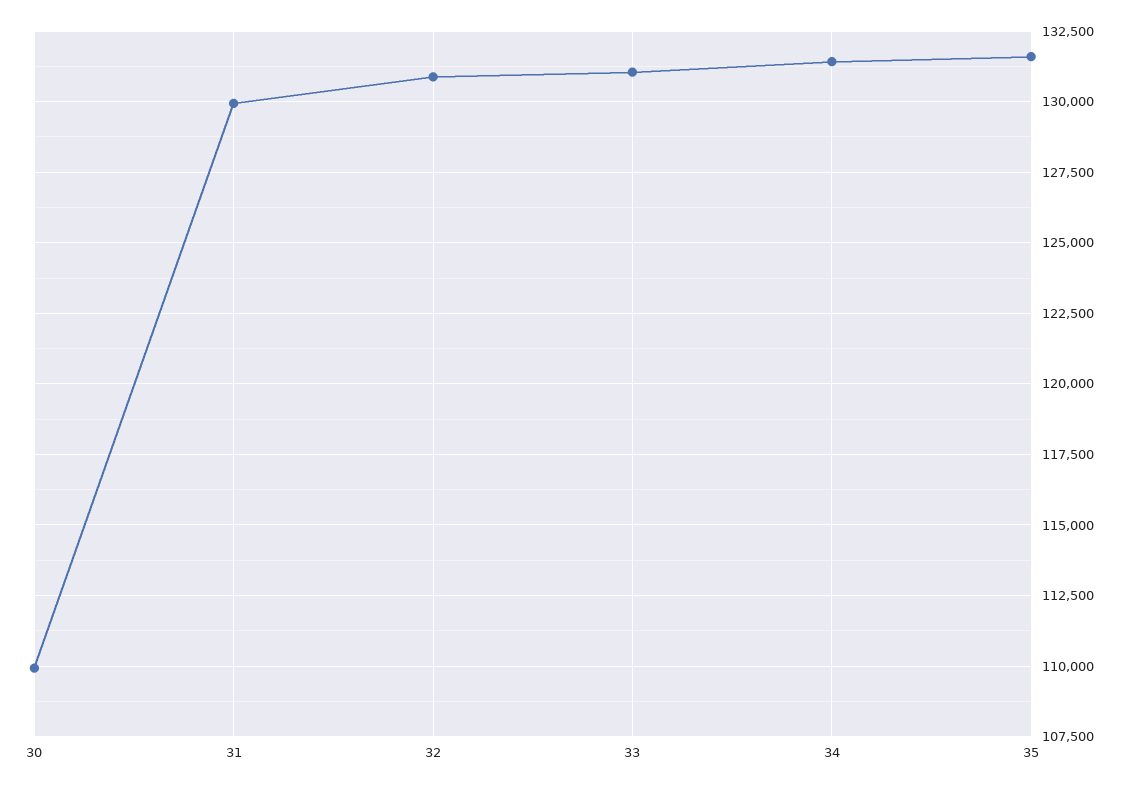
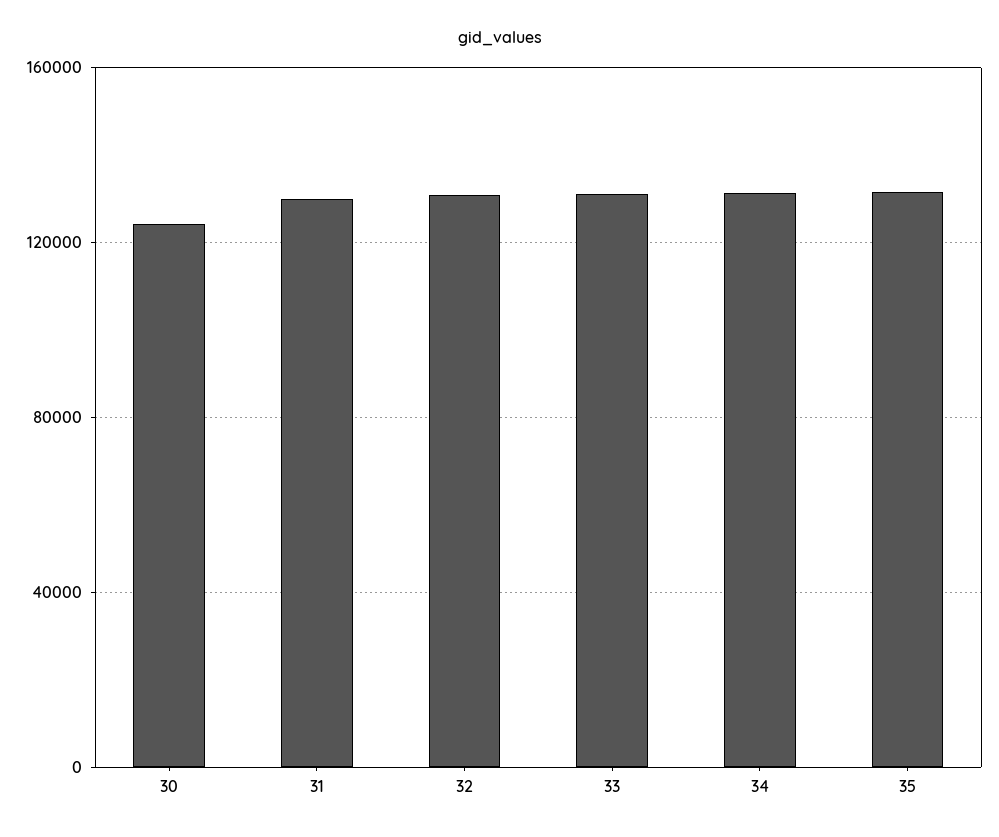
  {
-   "30": 110000,
+   "30": 125000,
    "31": 130000,
    "32": 130750,
    "33": 131000,
    "34": 131500,
    "35": 131500
  }

